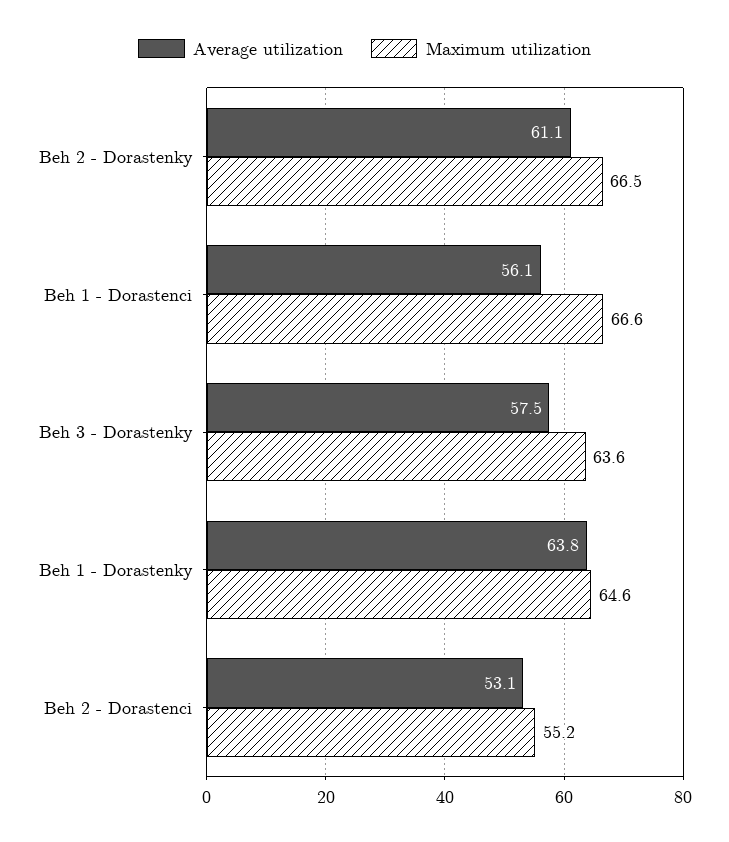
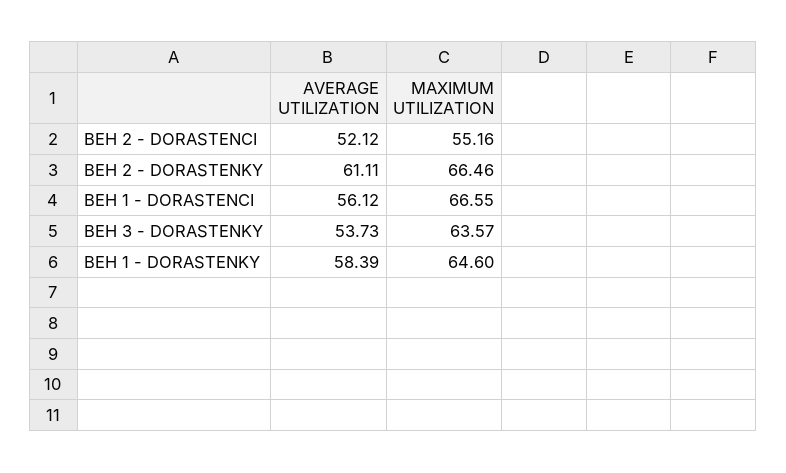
  {
    "Average utilization": {
      "Beh 2 - Dorastenky": 61.11,
      "Beh 1 - Dorastenci": 56.12,
-     "Beh 3 - Dorastenky": 57.5,
+     "Beh 3 - Dorastenky": 53.73,
-     "Beh 1 - Dorastenky": 63.8,
+     "Beh 1 - Dorastenky": 58.39,
-     "Beh 2 - Dorastenci": 53.1
+     "Beh 2 - Dorastenci": 52.12
    },
    "Maximum utilization": {
      "Beh 2 - Dorastenky": 66.46,
      "Beh 1 - Dorastenci": 66.55,
      "Beh 3 - Dorastenky": 63.57,
      "Beh 1 - Dorastenky": 64.6,
      "Beh 2 - Dorastenci": 55.16
    }
  }

